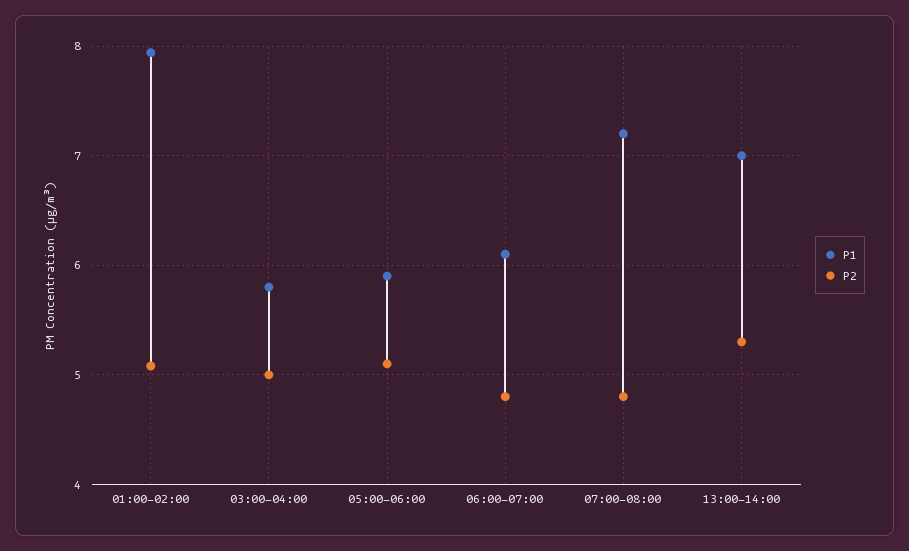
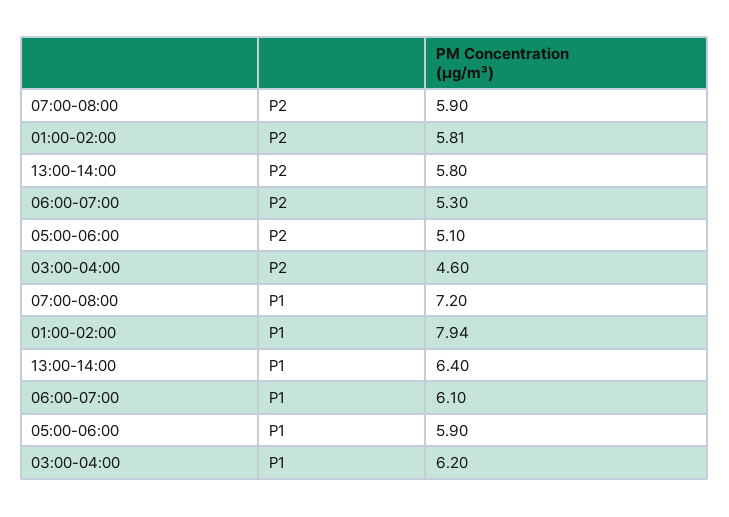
  {
    "P1": {
      "01:00-02:00": 7.94,
-     "03:00-04:00": 5.8,
+     "03:00-04:00": 6.2,
      "05:00-06:00": 5.9,
      "06:00-07:00": 6.1,
      "07:00-08:00": 7.2,
-     "13:00-14:00": 7
+     "13:00-14:00": 6.4
    },
    "P2": {
-     "01:00-02:00": 5.1,
+     "01:00-02:00": 5.81,
-     "03:00-04:00": 5,
+     "03:00-04:00": 4.6,
      "05:00-06:00": 5.1,
-     "06:00-07:00": 4.8,
+     "06:00-07:00": 5.3,
-     "07:00-08:00": 4.8,
+     "07:00-08:00": 5.9,
-     "13:00-14:00": 5.3
+     "13:00-14:00": 5.8
    }
  }

